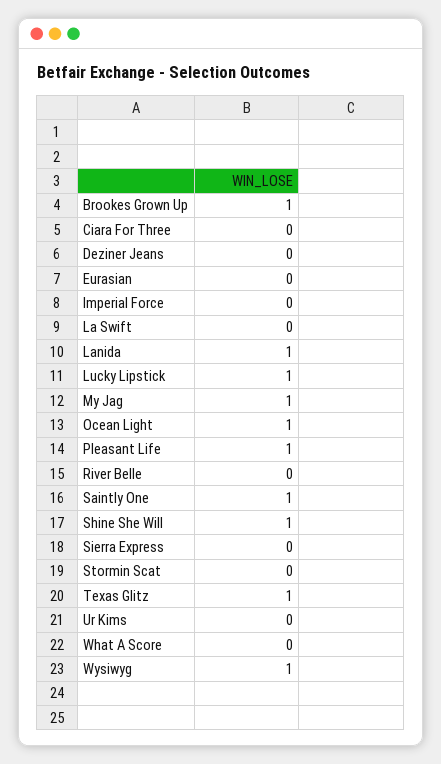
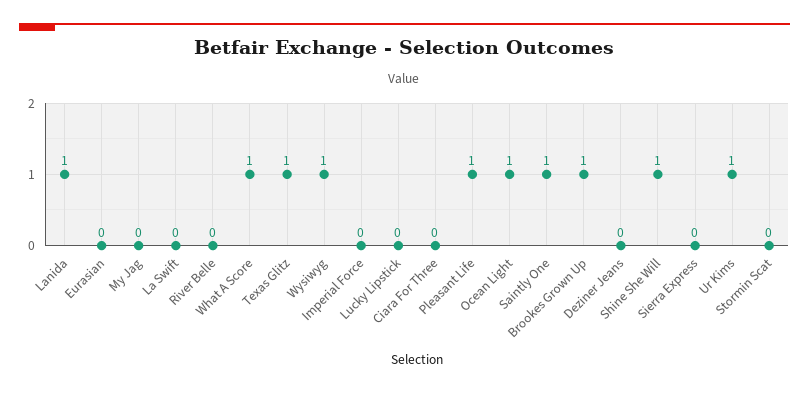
  {
    "Brookes Grown Up": 1,
    "Ciara For Three": 0,
    "Deziner Jeans": 0,
    "Eurasian": 0,
    "Imperial Force": 0,
    "La Swift": 0,
    "Lanida": 1,
-   "Lucky Lipstick": 1,
+   "Lucky Lipstick": 0,
-   "My Jag": 1,
+   "My Jag": 0,
    "Ocean Light": 1,
    "Pleasant Life": 1,
    "River Belle": 0,
    "Saintly One": 1,
    "Shine She Will": 1,
    "Sierra Express": 0,
    "Stormin Scat": 0,
    "Texas Glitz": 1,
-   "Ur Kims": 0,
+   "Ur Kims": 1,
-   "What A Score": 0,
+   "What A Score": 1,
    "Wysiwyg": 1
  }

